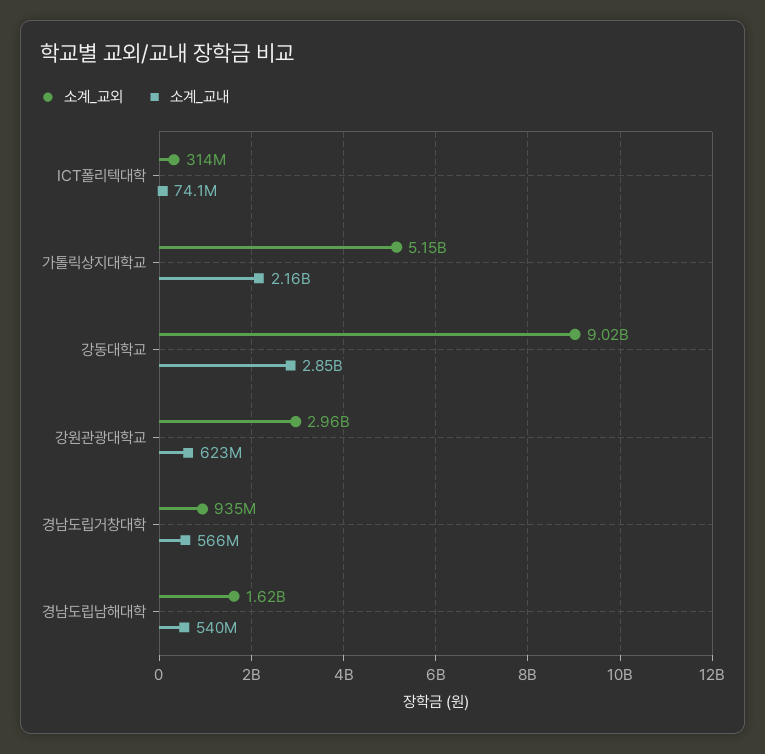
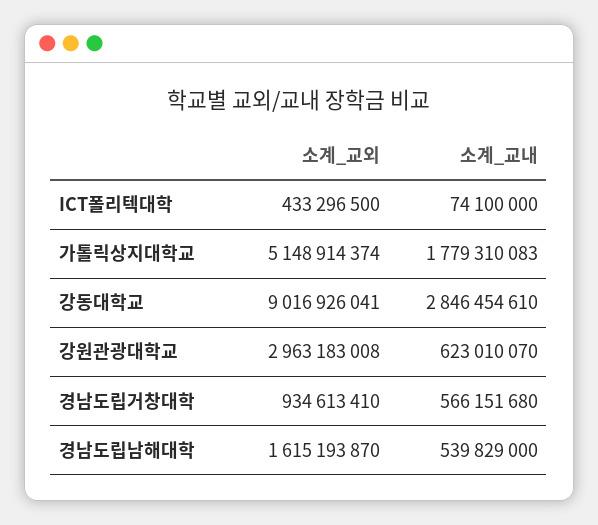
  {
    "소계_교외": {
-     "ICT폴리텍대학": 314000000,
+     "ICT폴리텍대학": 433296500,
      "가톨릭상지대학교": 5148914374,
      "강동대학교": 9016926041,
      "강원관광대학교": 2963183008,
      "경남도립거창대학": 934613410,
      "경남도립남해대학": 1615193870
    },
    "소계_교내": {
      "ICT폴리텍대학": 74100000,
-     "가톨릭상지대학교": 2160000000,
+     "가톨릭상지대학교": 1779310083,
      "강동대학교": 2846454610,
      "강원관광대학교": 623010070,
      "경남도립거창대학": 566151680,
      "경남도립남해대학": 539829000
    }
  }

